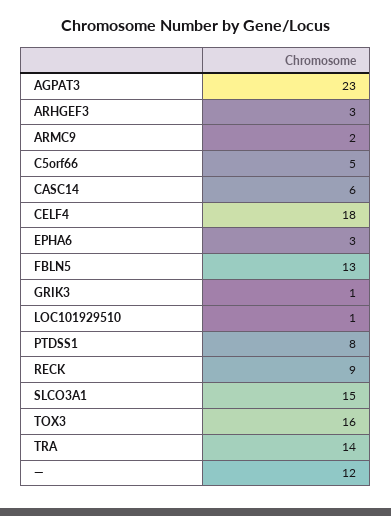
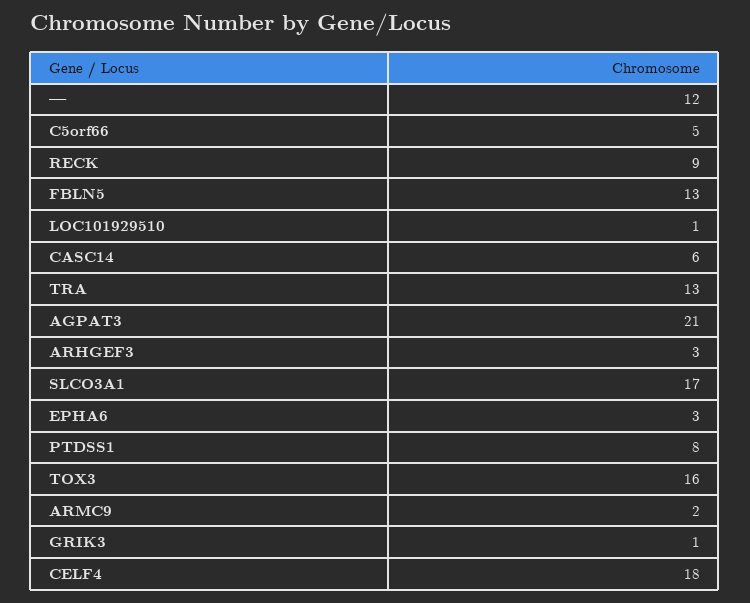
  {
-   "AGPAT3": 23,
+   "AGPAT3": 21,
    "ARHGEF3": 3,
    "ARMC9": 2,
    "C5orf66": 5,
    "CASC14": 6,
    "CELF4": 18,
    "EPHA6": 3,
    "FBLN5": 13,
    "GRIK3": 1,
    "LOC101929510": 1,
    "PTDSS1": 8,
    "RECK": 9,
-   "SLCO3A1": 15,
+   "SLCO3A1": 17,
    "TOX3": 16,
-   "TRA": 14,
+   "TRA": 13,
    "—": 12
  }

